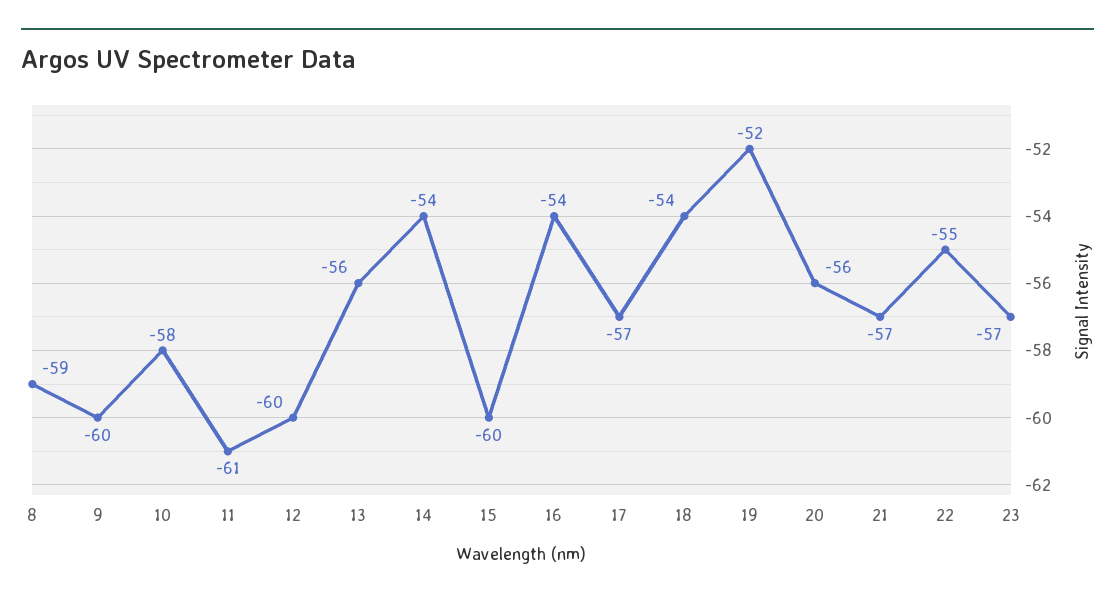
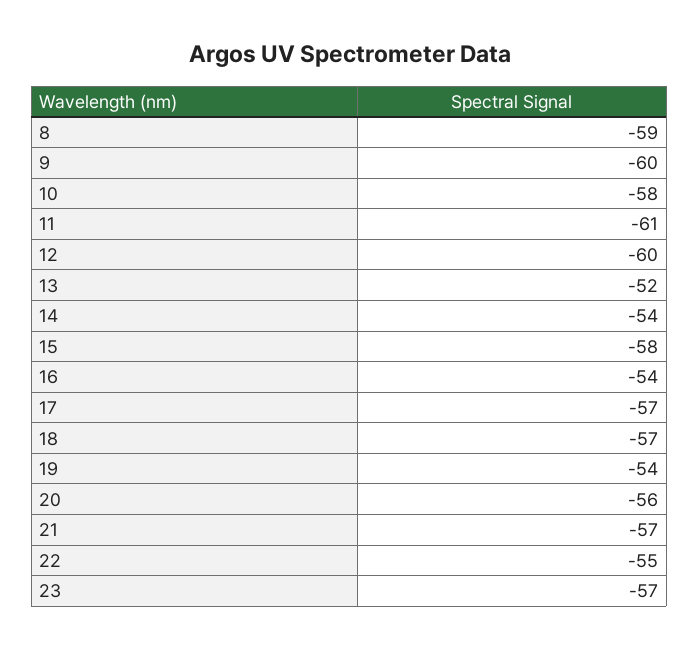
  {
    "8": -59,
    "9": -60,
    "10": -58,
    "11": -61,
    "12": -60,
-   "13": -56,
+   "13": -52,
    "14": -54,
-   "15": -60,
+   "15": -58,
    "16": -54,
    "17": -57,
-   "18": -54,
+   "18": -57,
-   "19": -52,
+   "19": -54,
    "20": -56,
    "21": -57,
    "22": -55,
    "23": -57
  }

